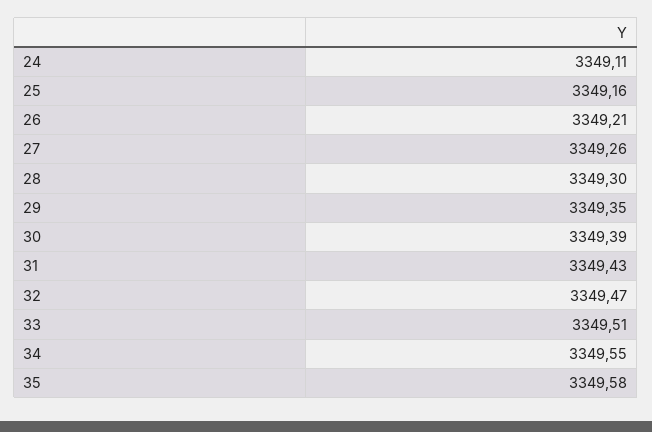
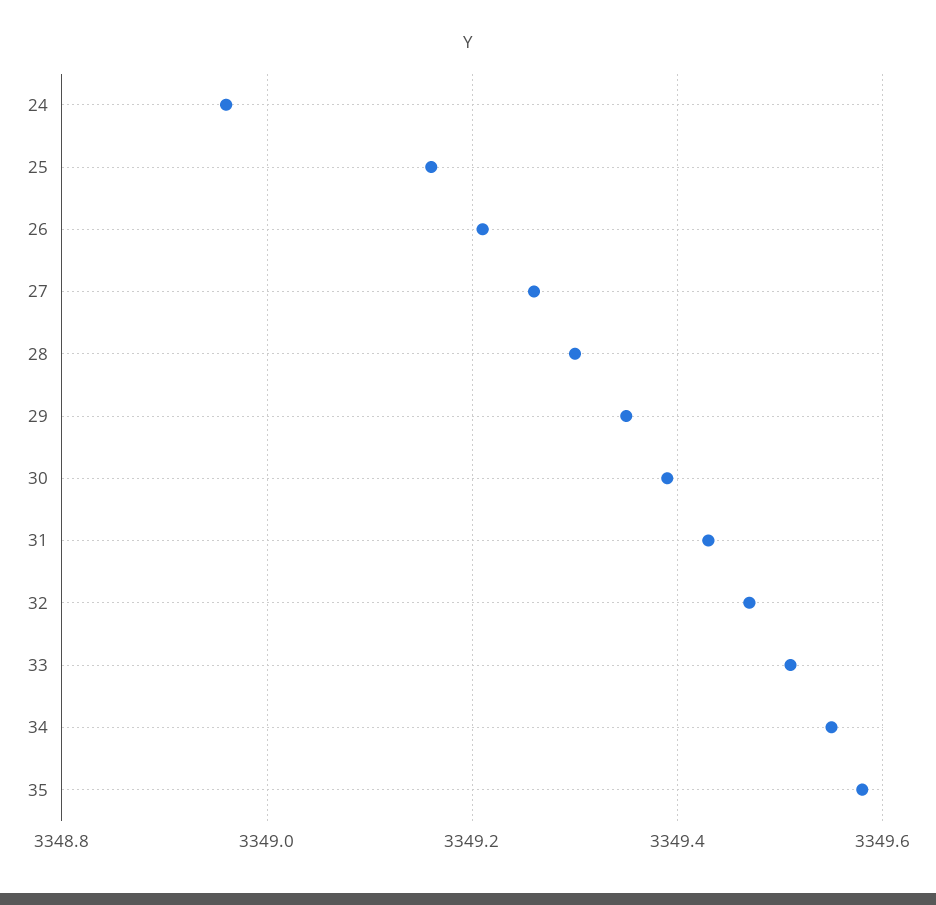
  {
-   "24": 3349.11,
+   "24": 3348.95,
    "25": 3349.16,
    "26": 3349.21,
    "27": 3349.26,
    "28": 3349.3,
    "29": 3349.35,
    "30": 3349.39,
    "31": 3349.43,
    "32": 3349.47,
    "33": 3349.51,
    "34": 3349.55,
    "35": 3349.58
  }

